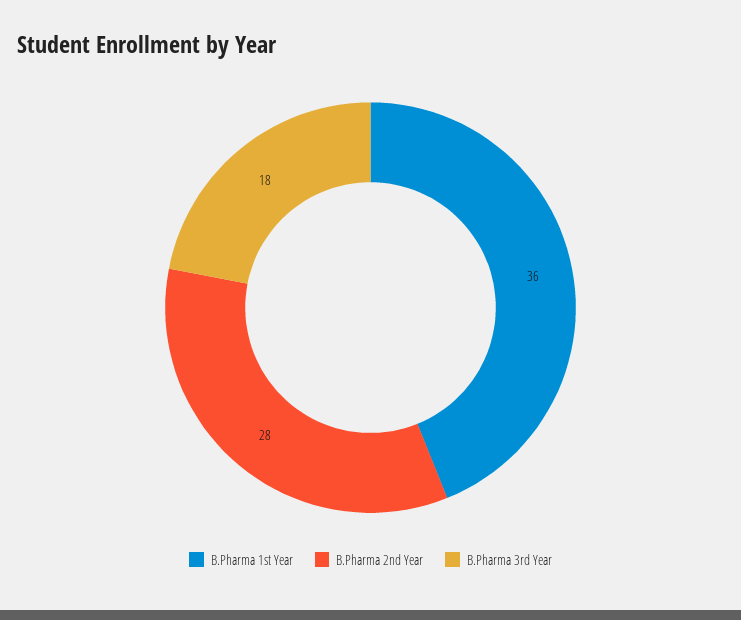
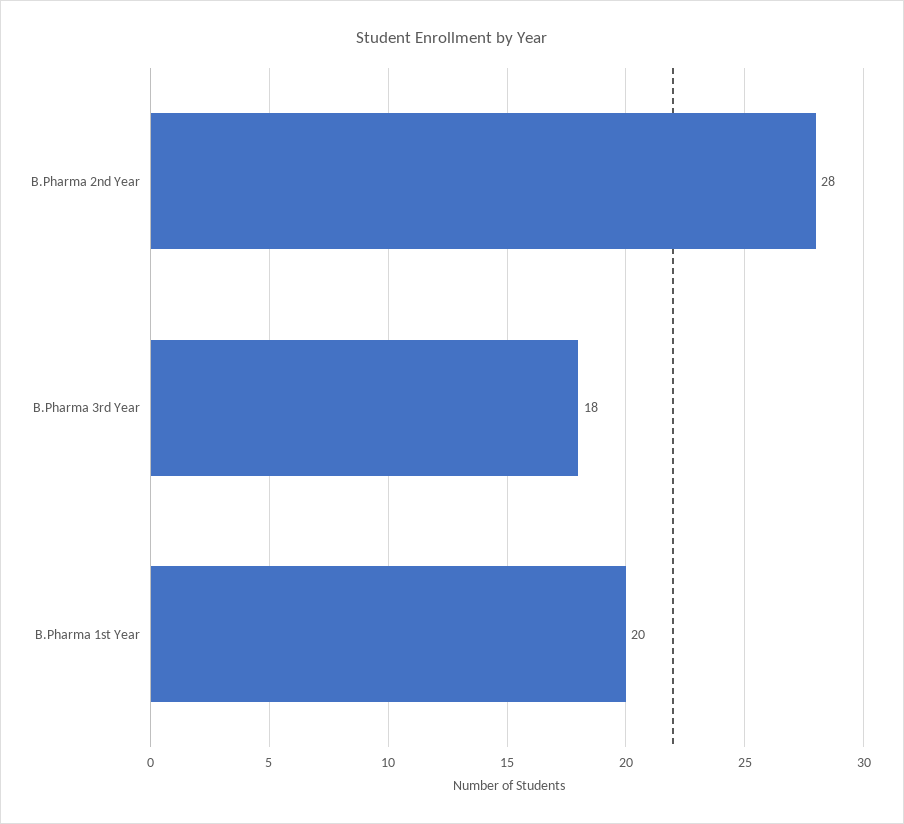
  {
-   "B.Pharma 1st Year": 36,
+   "B.Pharma 1st Year": 20,
    "B.Pharma 2nd Year": 28,
    "B.Pharma 3rd Year": 18
  }

